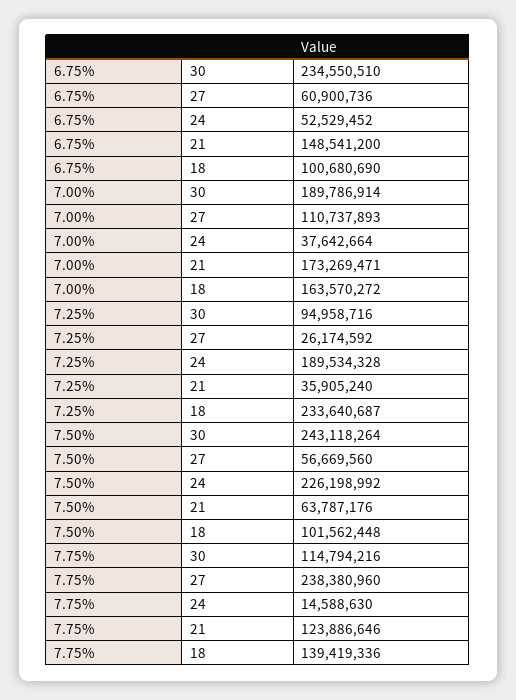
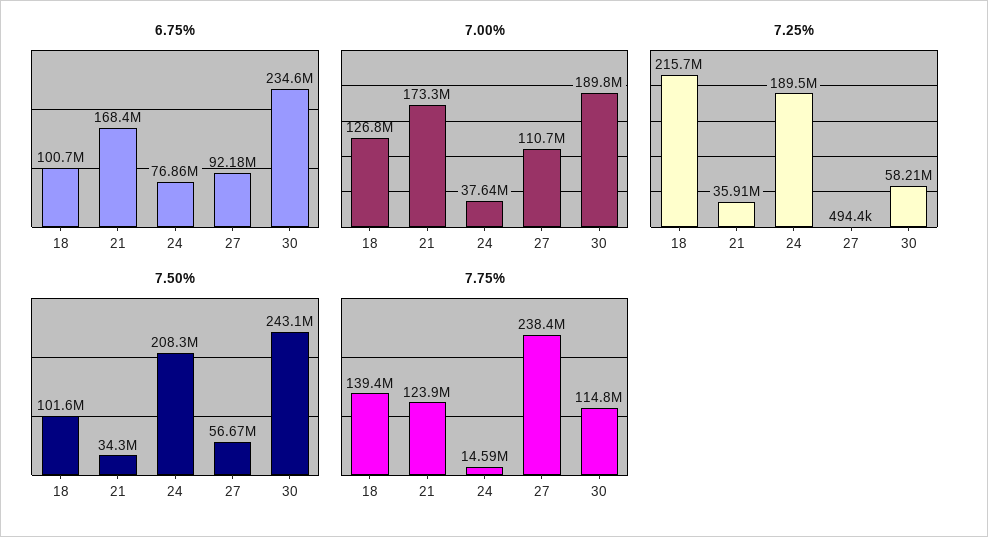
  {
    "6.75%": {
      "30": 234550510,
-     "27": 60900736,
+     "27": 92180000,
-     "24": 52529452,
+     "24": 76860000,
-     "21": 148541200,
+     "21": 168400000,
      "18": 100680690
    },
    "7.00%": {
      "30": 189786914,
      "27": 110737893,
      "24": 37642664,
      "21": 173269471,
-     "18": 163570272
+     "18": 126800000
    },
    "7.25%": {
-     "30": 94958716,
+     "30": 58210000,
-     "27": 26174592,
+     "27": 494400,
      "24": 189534328,
      "21": 35905240,
-     "18": 233640687
+     "18": 215700000
    },
    "7.50%": {
      "30": 243118264,
      "27": 56669560,
-     "24": 226198992,
+     "24": 208300000,
-     "21": 63787176,
+     "21": 34300000,
      "18": 101562448
    },
    "7.75%": {
      "30": 114794216,
      "27": 238380960,
      "24": 14588630,
      "21": 123886646,
      "18": 139419336
    }
  }

